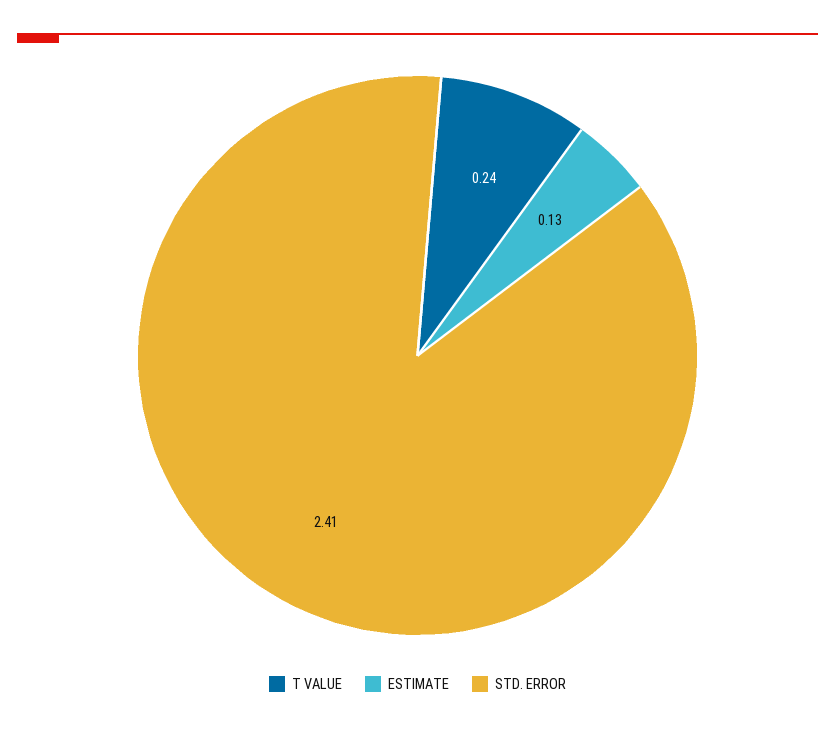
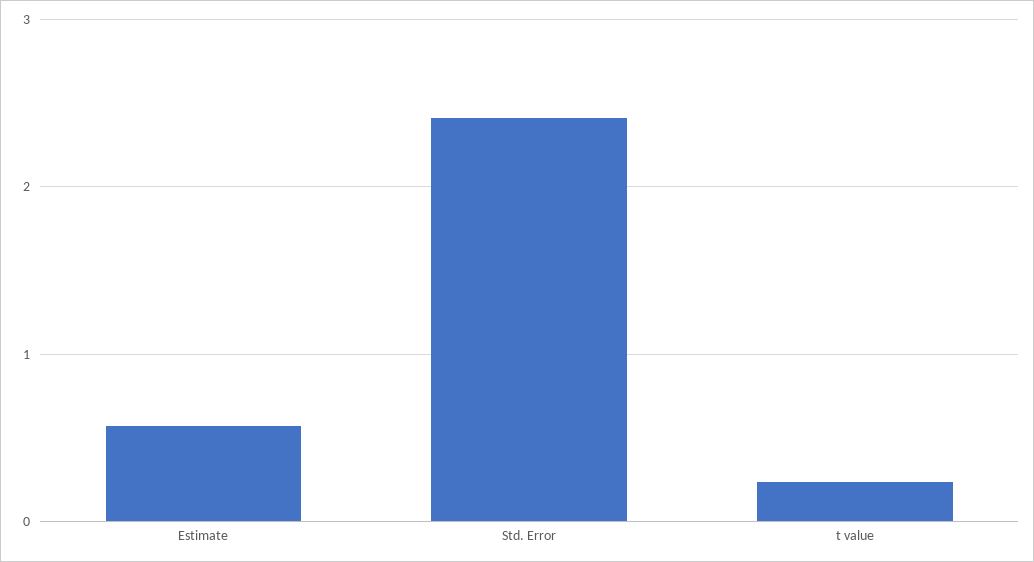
  {
    "T VALUE": 0.24,
-   "ESTIMATE": 0.13,
+   "ESTIMATE": 0.6,
    "STD. ERROR": 2.41
  }

